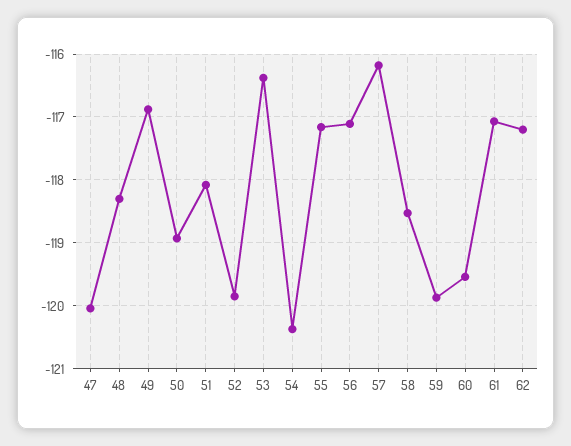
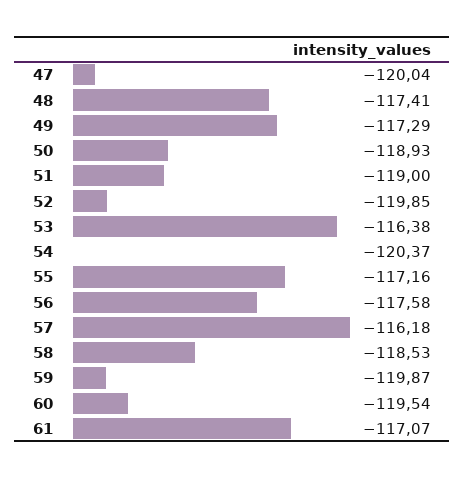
  {
    "47": -120.04,
-   "48": -118.3,
+   "48": -117.41,
-   "49": -116.9,
+   "49": -117.29,
    "50": -118.93,
-   "51": -118.1,
+   "51": -119,
    "52": -119.85,
    "53": -116.38,
    "54": -120.37,
    "55": -117.16,
-   "56": -117.1,
+   "56": -117.58,
    "57": -116.18,
    "58": -118.53,
    "59": -119.87,
    "60": -119.54,
-   "61": -117.07,
+   "61": -117.07
-   "62": -117.2
  }

